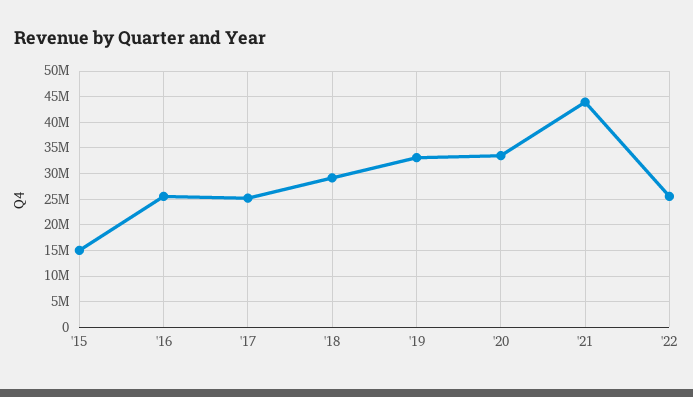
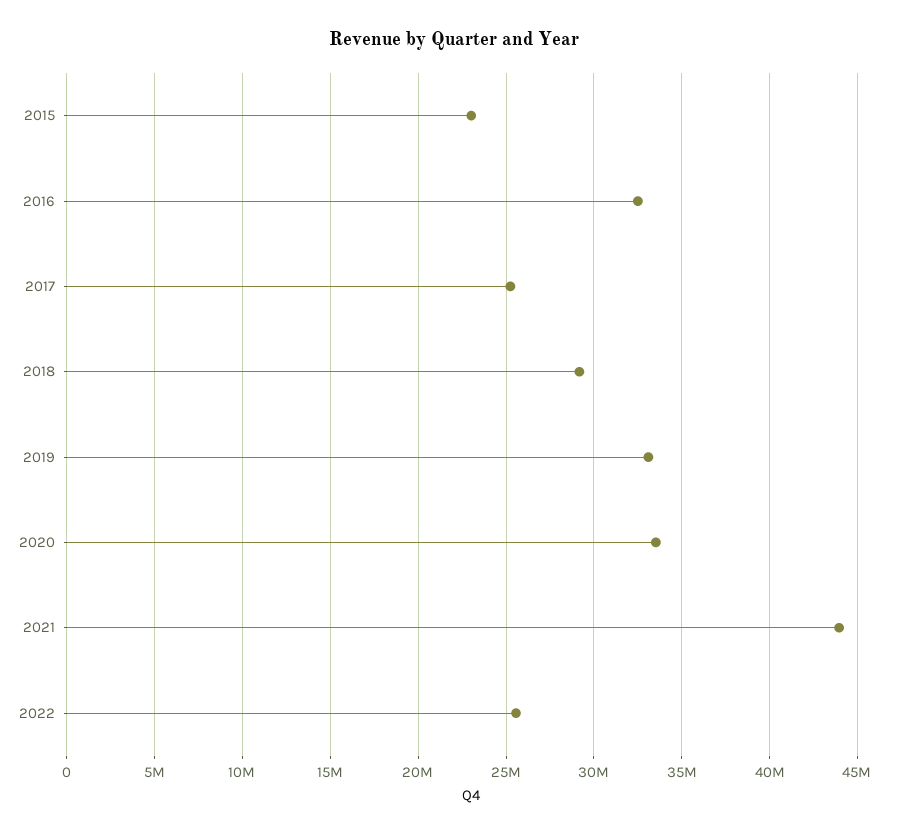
  {
-   "'15": 15000000,
+   "'15": 23000000,
-   "'16": 25000000,
+   "'16": 32500000,
    "'17": 25000000,
    "'18": 29000000,
    "'19": 33000000,
    "'20": 33500000,
    "'21": 44000000,
    "'22": 25500000
  }

